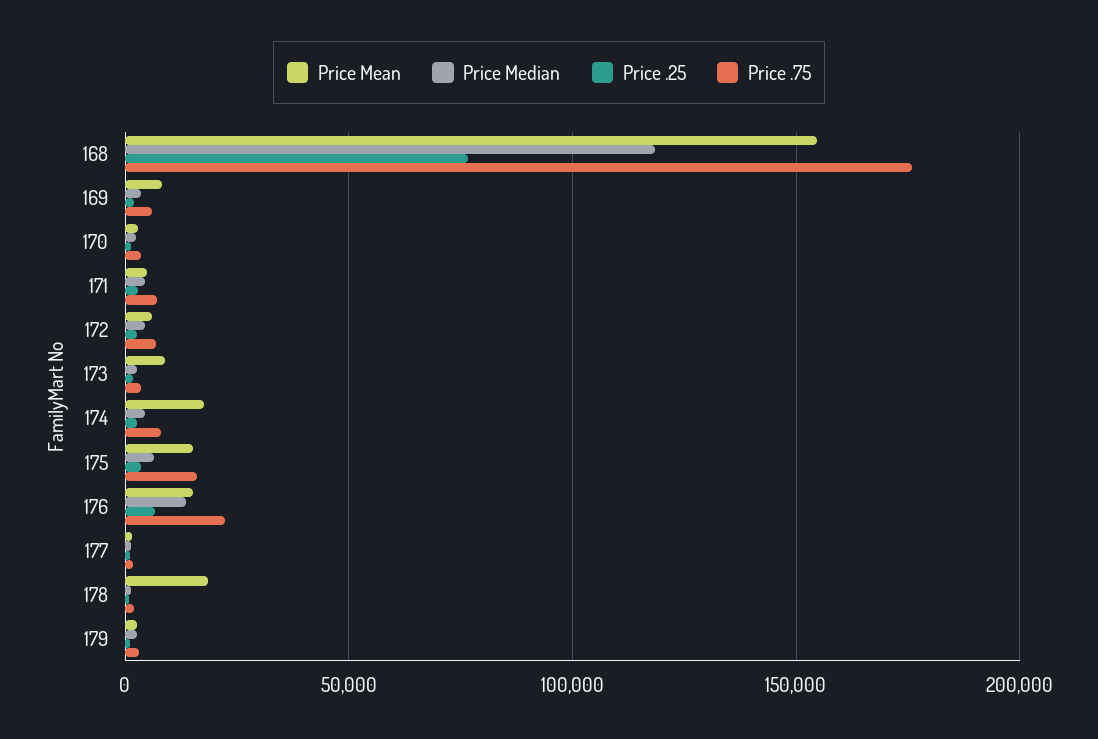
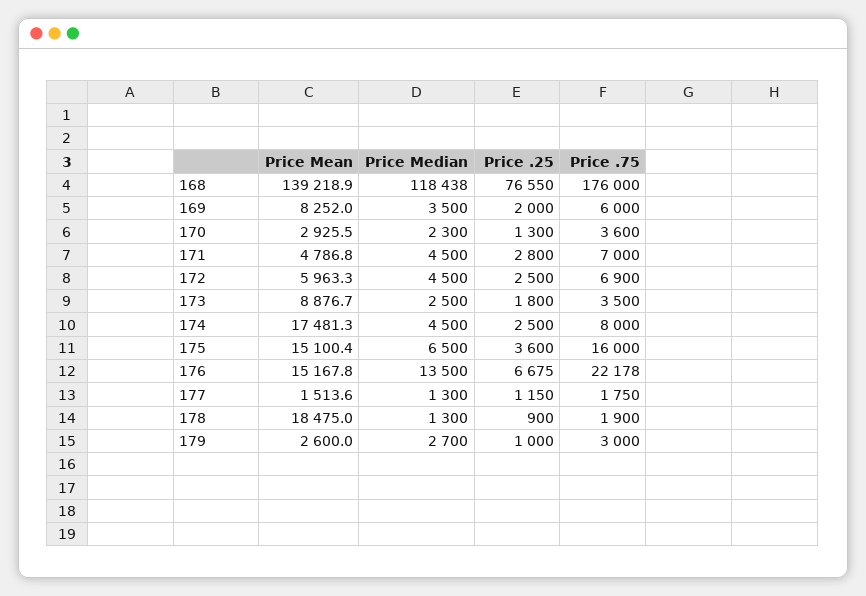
  {
    "Price Mean": {
-     "168": 155000,
+     "168": 139218.9,
      "169": 8252,
      "170": 2925.5,
      "171": 4786.8,
      "172": 5963.3,
      "173": 8876.7,
      "174": 17481.3,
      "175": 15100.4,
      "176": 15167.8,
      "177": 1513.6,
      "178": 18475,
      "179": 2600
    },
    "Price Median": {
      "168": 118438,
      "169": 3500,
      "170": 2300,
      "171": 4500,
      "172": 4500,
      "173": 2500,
      "174": 4500,
      "175": 6500,
      "176": 13500,
      "177": 1300,
      "178": 1300,
      "179": 2700
    },
    "Price .25": {
      "168": 76550,
      "169": 2000,
      "170": 1300,
      "171": 2800,
      "172": 2500,
      "173": 1800,
      "174": 2500,
      "175": 3600,
      "176": 6675,
      "177": 1150,
      "178": 900,
      "179": 1000
    },
    "Price .75": {
      "168": 176000,
      "169": 6000,
      "170": 3600,
      "171": 7000,
      "172": 6900,
      "173": 3500,
      "174": 8000,
      "175": 16000,
      "176": 22178,
      "177": 1750,
      "178": 1900,
      "179": 3000
    }
  }

